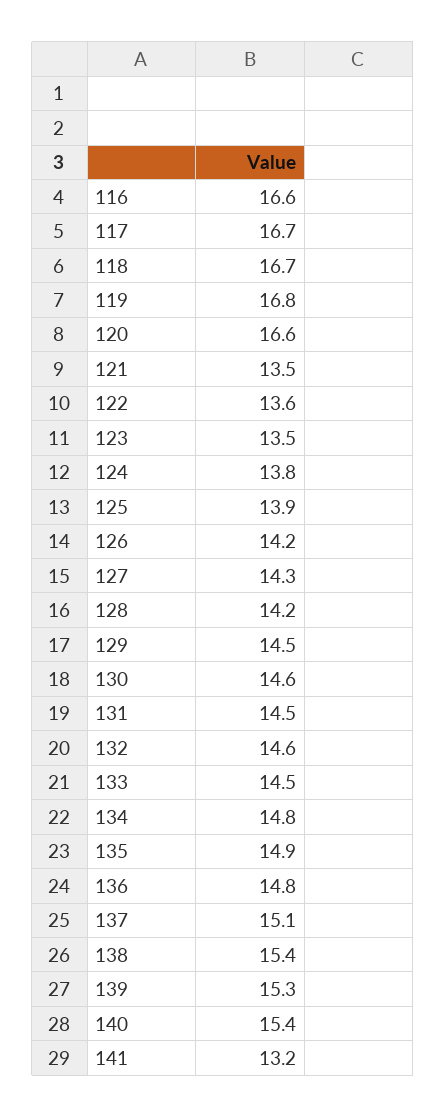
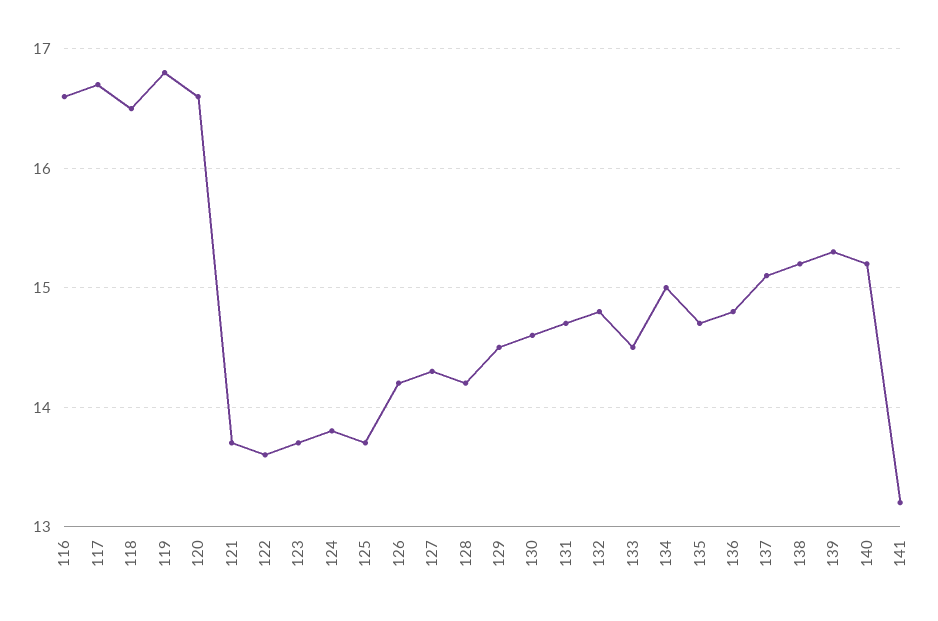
  {
    "116": 16.6,
    "117": 16.7,
-   "118": 16.7,
+   "118": 16.5,
    "119": 16.8,
    "120": 16.6,
-   "121": 13.5,
+   "121": 13.7,
    "122": 13.6,
-   "123": 13.5,
+   "123": 13.7,
    "124": 13.8,
-   "125": 13.9,
+   "125": 13.7,
    "126": 14.2,
    "127": 14.3,
    "128": 14.2,
    "129": 14.5,
    "130": 14.6,
-   "131": 14.5,
+   "131": 14.7,
-   "132": 14.6,
+   "132": 14.8,
    "133": 14.5,
-   "134": 14.8,
+   "134": 15,
-   "135": 14.9,
+   "135": 14.7,
    "136": 14.8,
    "137": 15.1,
-   "138": 15.4,
+   "138": 15.2,
    "139": 15.3,
-   "140": 15.4,
+   "140": 15.2,
    "141": 13.2
  }

